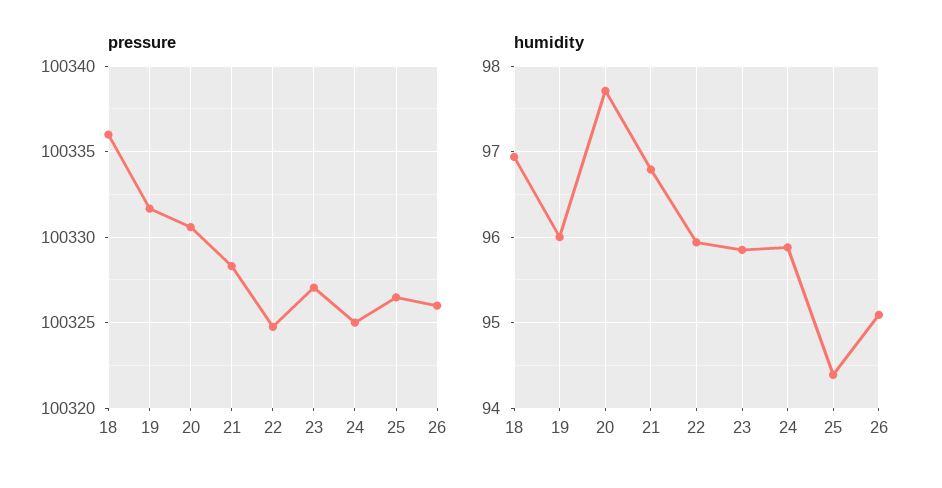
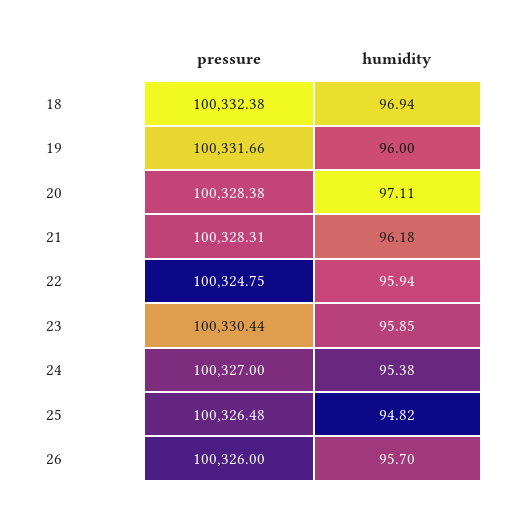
  {
    "pressure": {
-     "18": 100336,
+     "18": 100332.38,
      "19": 100331.66,
-     "20": 100330.5,
+     "20": 100328.38,
      "21": 100328.31,
      "22": 100324.75,
-     "23": 100327,
+     "23": 100330.44,
-     "24": 100325,
+     "24": 100327,
      "25": 100326.48,
      "26": 100326
    },
    "humidity": {
      "18": 96.94,
      "19": 96,
-     "20": 97.7,
+     "20": 97.11,
-     "21": 96.8,
+     "21": 96.18,
      "22": 95.94,
      "23": 95.85,
-     "24": 95.9,
+     "24": 95.38,
-     "25": 94.4,
+     "25": 94.82,
-     "26": 95.1
+     "26": 95.7
    }
  }

